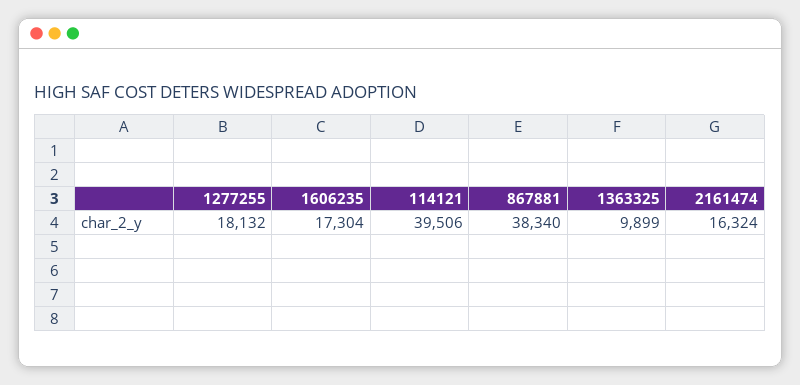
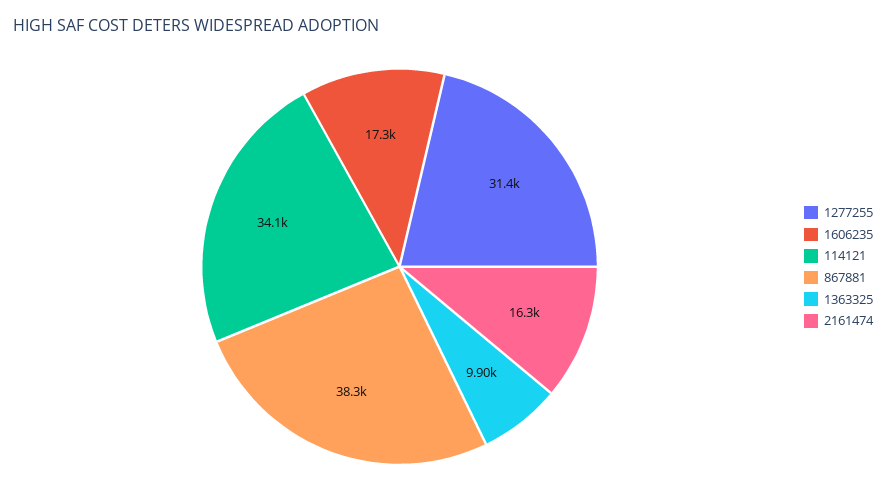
  {
-   "1277255": 18132,
+   "1277255": 31400,
    "1606235": 17304,
-   "114121": 39506,
+   "114121": 34100,
    "867881": 38340,
    "1363325": 9899,
    "2161474": 16324
  }

